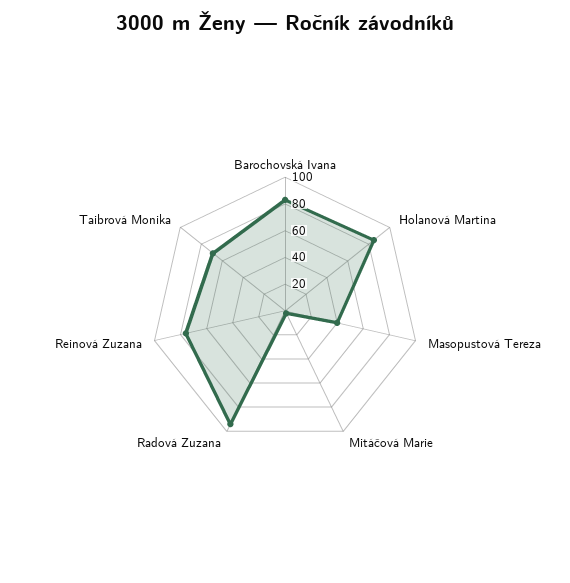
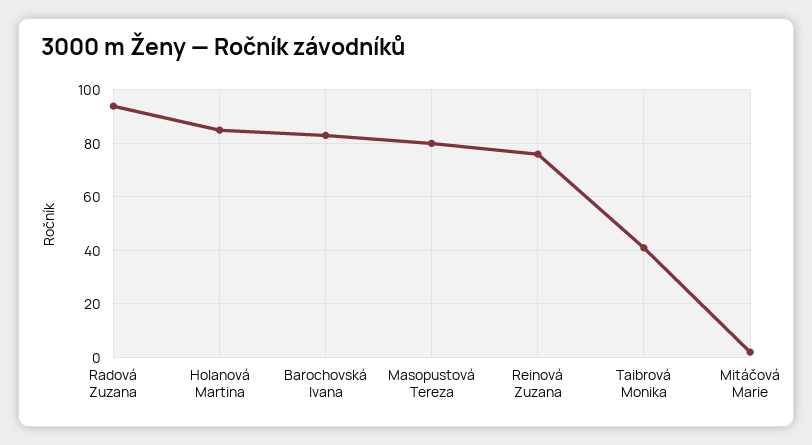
  {
    "Barochovská Ivana": 85,
    "Holanová Martina": 85,
-   "Masopustová Tereza": 40,
+   "Masopustová Tereza": 80,
    "Mitáčová Marie": 0,
    "Radová Zuzana": 95,
    "Reinová Zuzana": 75,
-   "Taibrová Monika": 70
+   "Taibrová Monika": 40
  }

